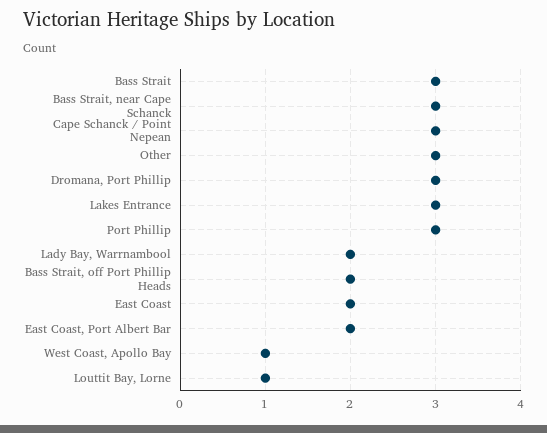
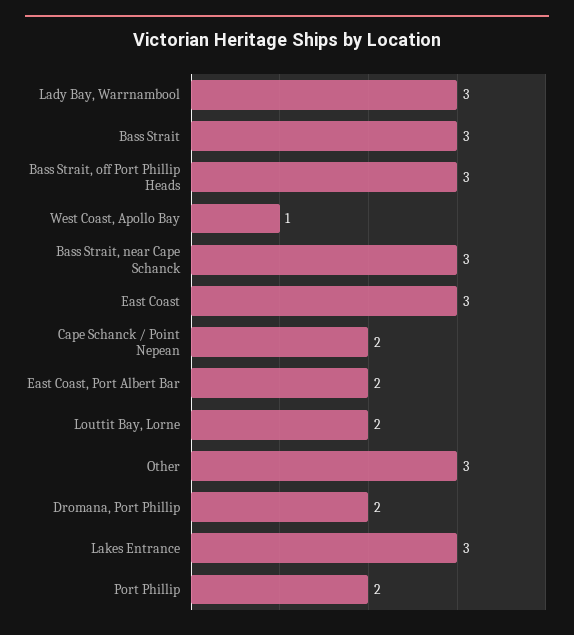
  {
    "Bass Strait": 3,
    "Bass Strait, near Cape Schanck": 3,
-   "Cape Schanck / Point Nepean": 3,
+   "Cape Schanck / Point Nepean": 2,
    "Other": 3,
-   "Dromana, Port Phillip": 3,
+   "Dromana, Port Phillip": 2,
    "Lakes Entrance": 3,
-   "Port Phillip": 3,
+   "Port Phillip": 2,
-   "Lady Bay, Warrnambool": 2,
+   "Lady Bay, Warrnambool": 3,
-   "Bass Strait, off Port Phillip Heads": 2,
+   "Bass Strait, off Port Phillip Heads": 3,
-   "East Coast": 2,
+   "East Coast": 3,
    "East Coast, Port Albert Bar": 2,
    "West Coast, Apollo Bay": 1,
-   "Louttit Bay, Lorne": 1
+   "Louttit Bay, Lorne": 2
  }

